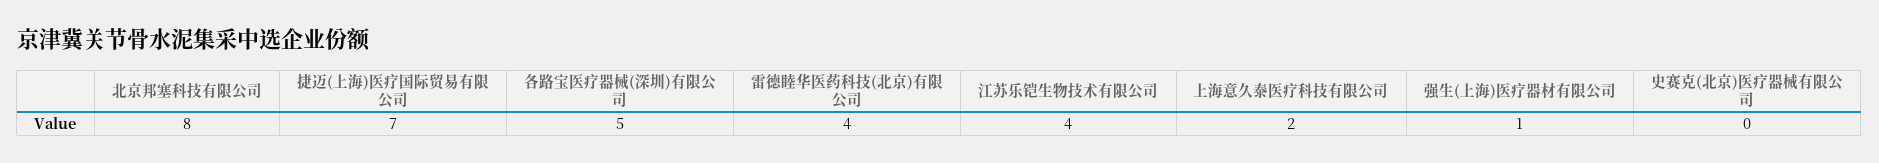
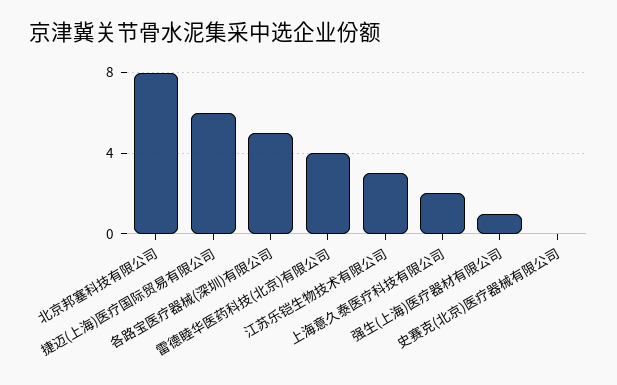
  {
    "北京邦塞科技有限公司": 8,
-   "捷迈(上海)医疗国际贸易有限公司": 7,
+   "捷迈(上海)医疗国际贸易有限公司": 6,
    "各路宝医疗器械(深圳)有限公司": 5,
    "雷德睦华医药科技(北京)有限公司": 4,
-   "江苏乐铠生物技术有限公司": 4,
+   "江苏乐铠生物技术有限公司": 3,
    "上海意久泰医疗科技有限公司": 2,
    "强生(上海)医疗器材有限公司": 1,
    "史赛克(北京)医疗器械有限公司": 0
  }

